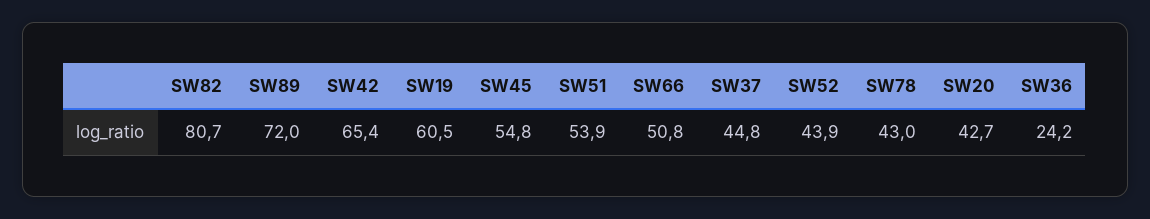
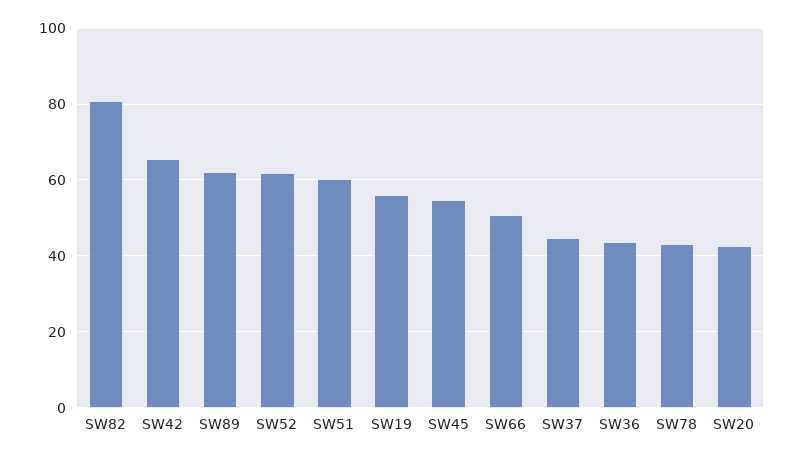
  {
    "SW82": 80.7,
-   "SW89": 72,
+   "SW89": 62,
    "SW42": 65.4,
-   "SW19": 60.5,
+   "SW19": 56,
    "SW45": 54.8,
-   "SW51": 53.9,
+   "SW51": 60,
    "SW66": 50.8,
    "SW37": 44.8,
-   "SW52": 43.9,
+   "SW52": 62,
    "SW78": 43,
    "SW20": 42.7,
-   "SW36": 24.2
+   "SW36": 44
  }

